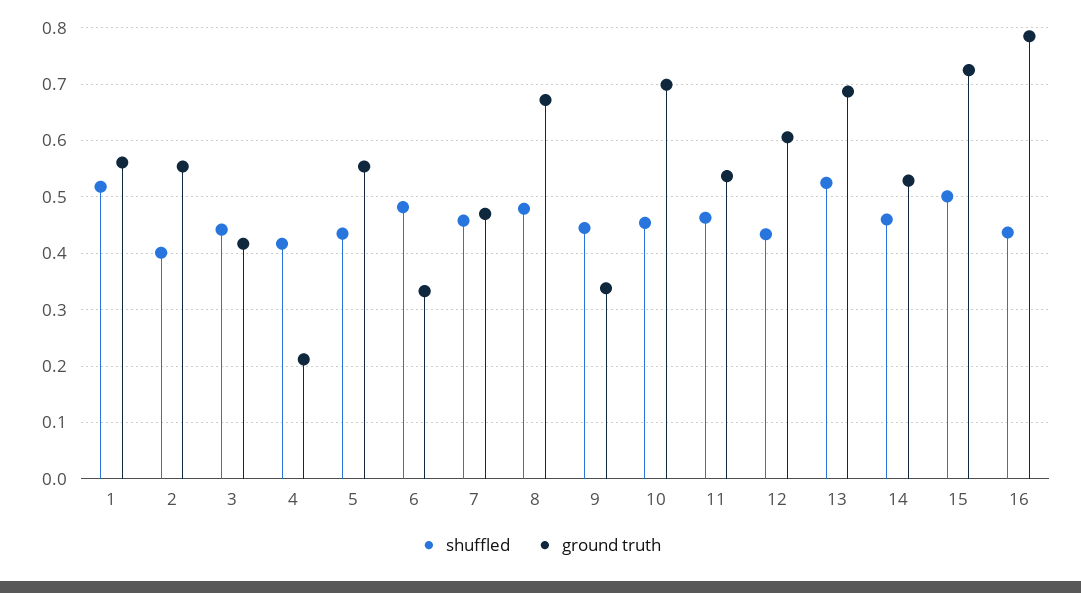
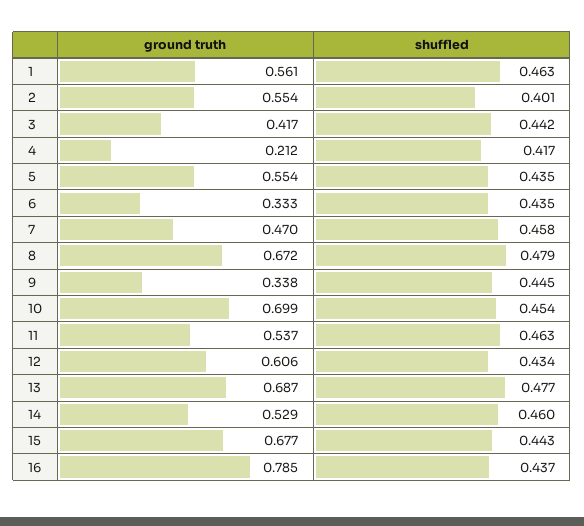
  {
    "shuffled": {
-     "1": 0.52,
+     "1": 0.463,
      "2": 0.401,
      "3": 0.442,
      "4": 0.417,
      "5": 0.435,
-     "6": 0.48,
+     "6": 0.435,
      "7": 0.458,
      "8": 0.479,
      "9": 0.445,
      "10": 0.454,
      "11": 0.463,
      "12": 0.434,
-     "13": 0.52,
+     "13": 0.477,
      "14": 0.46,
-     "15": 0.5,
+     "15": 0.443,
      "16": 0.437
    },
    "ground truth": {
      "1": 0.561,
      "2": 0.554,
      "3": 0.417,
      "4": 0.212,
      "5": 0.554,
      "6": 0.333,
      "7": 0.47,
      "8": 0.672,
      "9": 0.338,
      "10": 0.699,
      "11": 0.537,
      "12": 0.606,
      "13": 0.687,
      "14": 0.529,
-     "15": 0.72,
+     "15": 0.677,
      "16": 0.785
    }
  }

